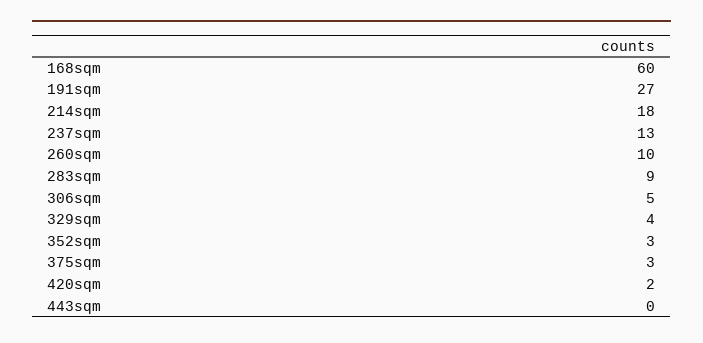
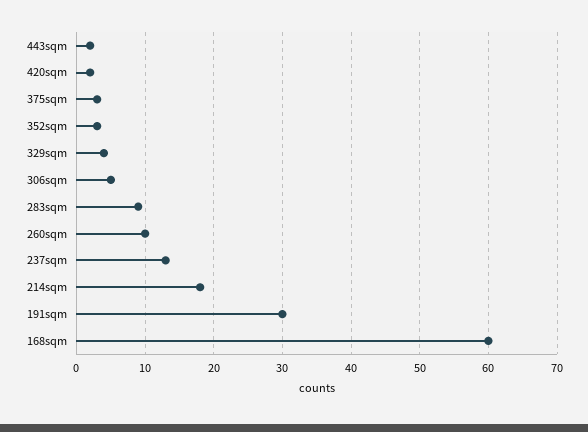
  {
    "168sqm": 60,
-   "191sqm": 27,
+   "191sqm": 30,
    "214sqm": 18,
    "237sqm": 13,
    "260sqm": 10,
    "283sqm": 9,
    "306sqm": 5,
    "329sqm": 4,
    "352sqm": 3,
    "375sqm": 3,
    "420sqm": 2,
-   "443sqm": 0
+   "443sqm": 2
  }

